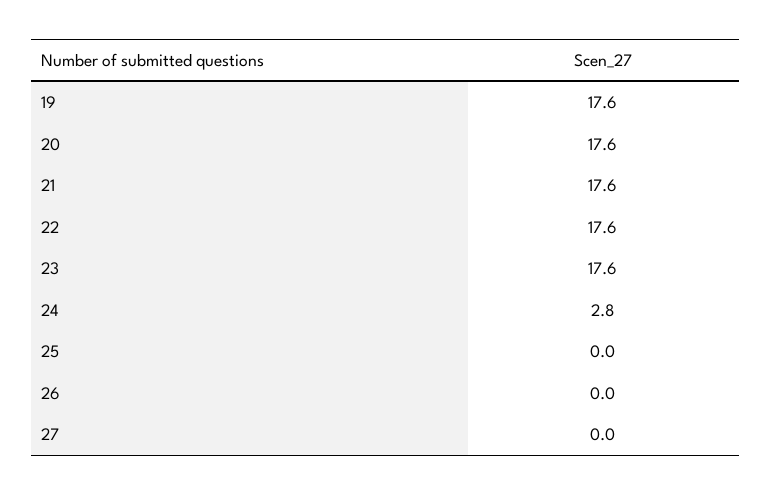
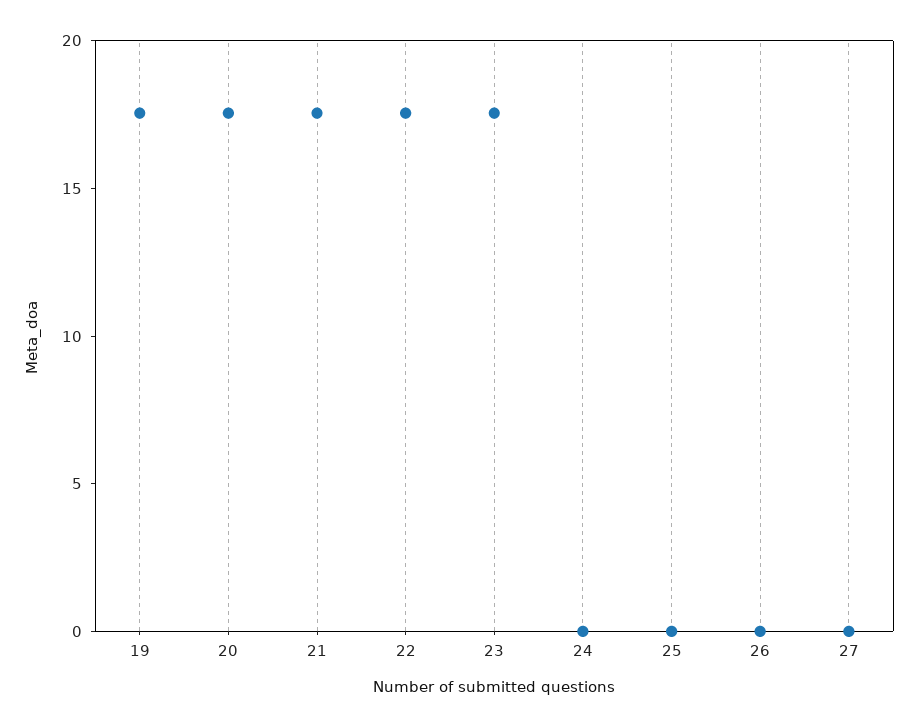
  {
    "19": 17.6,
    "20": 17.6,
    "21": 17.6,
    "22": 17.6,
    "23": 17.6,
-   "24": 2.8,
+   "24": 0,
    "25": 0,
    "26": 0,
    "27": 0
  }

